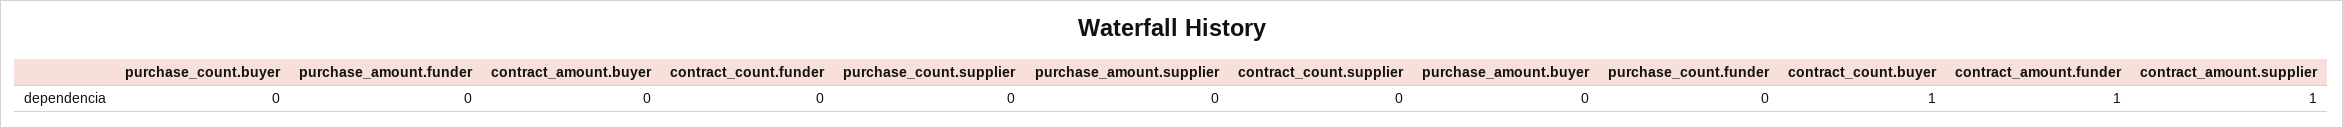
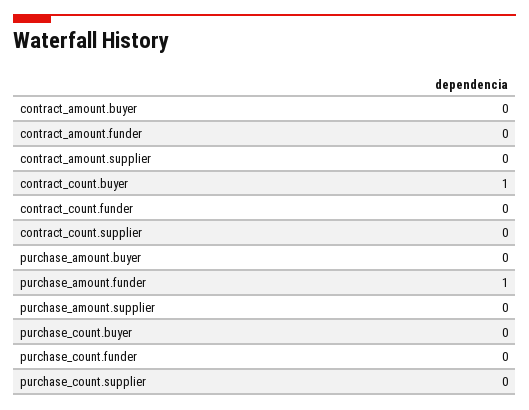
  {
    "purchase_count.buyer": 0,
-   "purchase_amount.funder": 0,
+   "purchase_amount.funder": 1,
    "contract_amount.buyer": 0,
    "contract_count.funder": 0,
    "purchase_count.supplier": 0,
    "purchase_amount.supplier": 0,
    "contract_count.supplier": 0,
    "purchase_amount.buyer": 0,
    "purchase_count.funder": 0,
    "contract_count.buyer": 1,
-   "contract_amount.funder": 1,
+   "contract_amount.funder": 0,
-   "contract_amount.supplier": 1
+   "contract_amount.supplier": 0
  }

